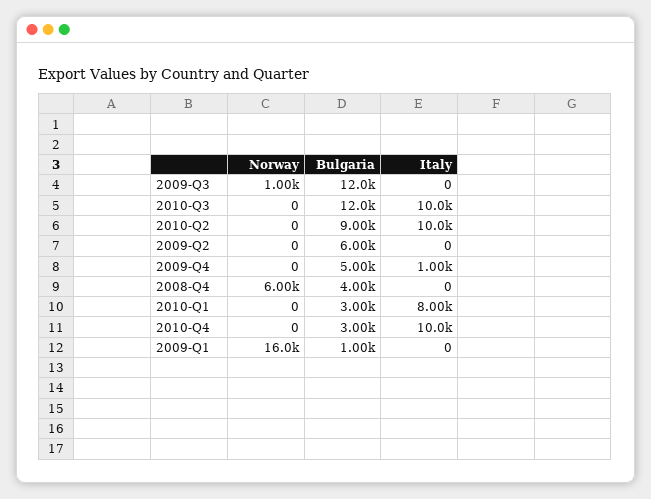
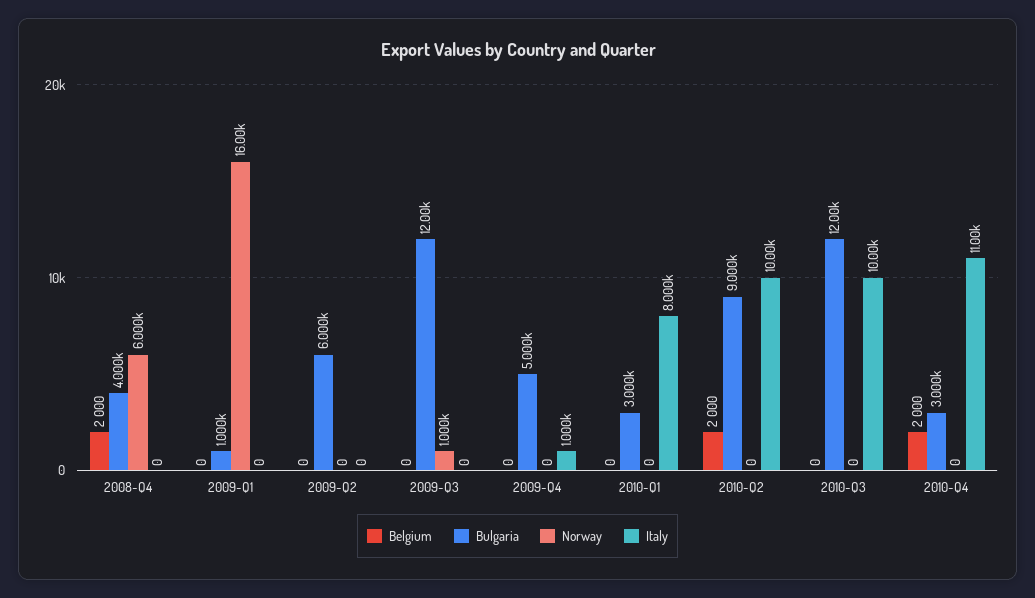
  {
    "Norway": {
      "2009-Q3": 1000,
      "2010-Q3": 0,
      "2010-Q2": 0,
      "2009-Q2": 0,
      "2009-Q4": 0,
      "2008-Q4": 6000,
      "2010-Q1": 0,
      "2010-Q4": 0,
      "2009-Q1": 16000
    },
    "Bulgaria": {
      "2009-Q3": 12000,
      "2010-Q3": 12000,
      "2010-Q2": 9000,
      "2009-Q2": 6000,
      "2009-Q4": 5000,
      "2008-Q4": 4000,
      "2010-Q1": 3000,
      "2010-Q4": 3000,
      "2009-Q1": 1000
    },
    "Italy": {
      "2009-Q3": 0,
      "2010-Q3": 10000,
      "2010-Q2": 10000,
      "2009-Q2": 0,
      "2009-Q4": 1000,
      "2008-Q4": 0,
      "2010-Q1": 8000,
-     "2010-Q4": 10000,
+     "2010-Q4": 11000,
      "2009-Q1": 0
-   }
+   },
+   "Belgium": {
+     "2008-Q4": 2000,
+     "2009-Q1": 0,
+     "2009-Q2": 0,
+     "2009-Q3": 0,
+     "2009-Q4": 0,
+     "2010-Q1": 0,
+     "2010-Q2": 2000,
+     "2010-Q3": 0,
+     "2010-Q4": 2000
+   }
  }

